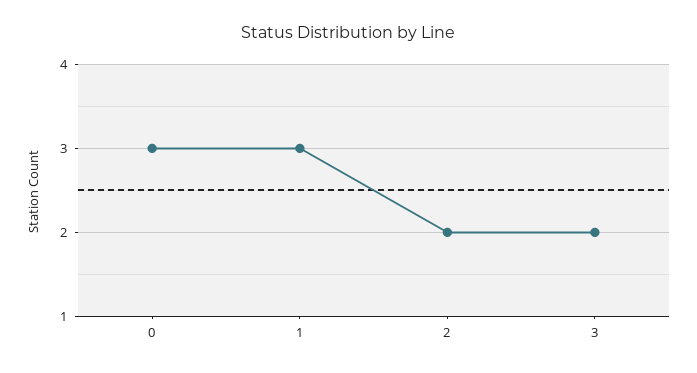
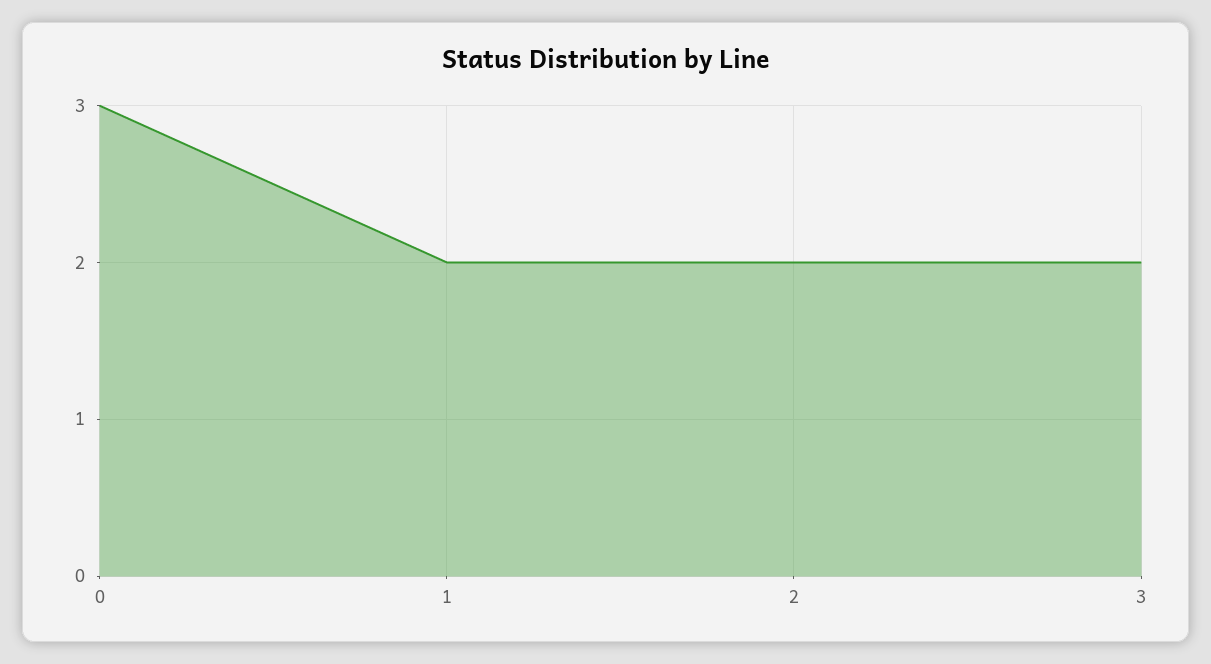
  {
    "0": 3,
-   "1": 3,
+   "1": 2,
    "2": 2,
    "3": 2
  }

